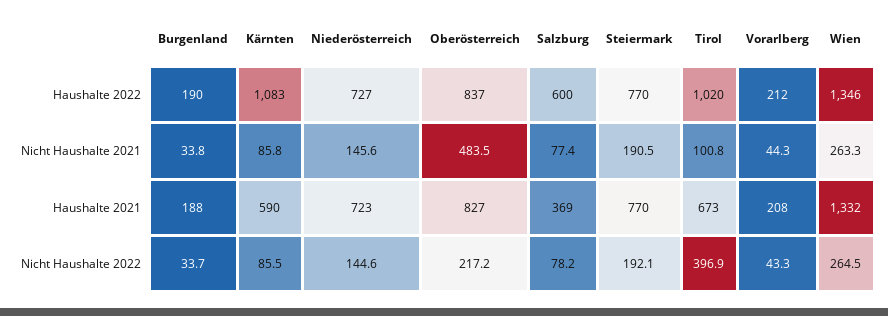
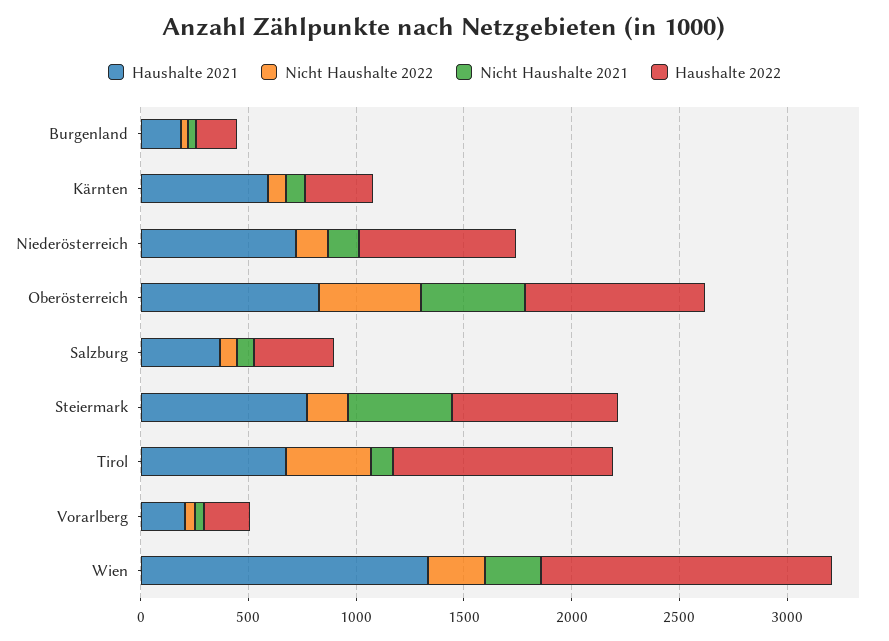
  {
    "Haushalte 2022": {
      "Burgenland": 190,
-     "Kärnten": 1083,
+     "Kärnten": 300,
      "Niederösterreich": 727,
      "Oberösterreich": 837,
-     "Salzburg": 600,
+     "Salzburg": 400,
      "Steiermark": 770,
      "Tirol": 1020,
      "Vorarlberg": 212,
      "Wien": 1346
    },
    "Nicht Haushalte 2021": {
      "Burgenland": 33.8,
      "Kärnten": 85.8,
      "Niederösterreich": 145.6,
      "Oberösterreich": 483.5,
      "Salzburg": 77.4,
-     "Steiermark": 190.5,
+     "Steiermark": 500,
      "Tirol": 100.8,
      "Vorarlberg": 44.3,
      "Wien": 263.3
    },
    "Haushalte 2021": {
      "Burgenland": 188,
      "Kärnten": 590,
      "Niederösterreich": 723,
      "Oberösterreich": 827,
      "Salzburg": 369,
      "Steiermark": 770,
      "Tirol": 673,
      "Vorarlberg": 208,
      "Wien": 1332
    },
    "Nicht Haushalte 2022": {
      "Burgenland": 33.7,
      "Kärnten": 85.5,
      "Niederösterreich": 144.6,
-     "Oberösterreich": 217.2,
+     "Oberösterreich": 500,
      "Salzburg": 78.2,
      "Steiermark": 192.1,
      "Tirol": 396.9,
      "Vorarlberg": 43.3,
      "Wien": 264.5
    }
  }

